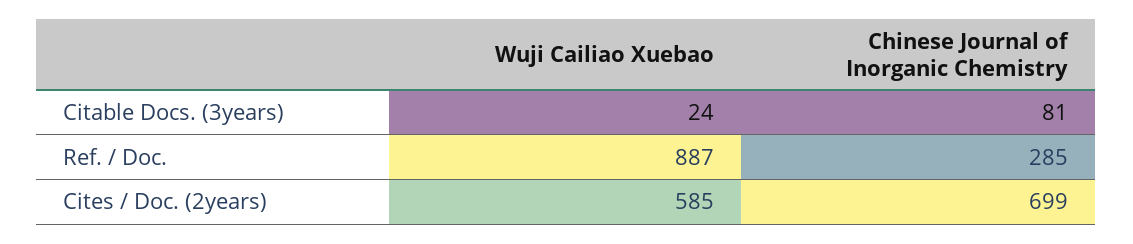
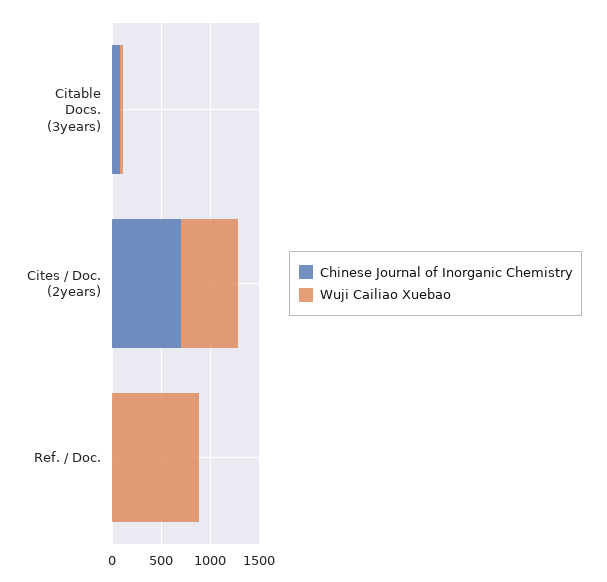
  {
    "Wuji Cailiao Xuebao": {
      "Citable Docs. (3years)": 24,
      "Ref. / Doc.": 887,
      "Cites / Doc. (2years)": 585
    },
    "Chinese Journal of Inorganic Chemistry": {
      "Citable Docs. (3years)": 81,
-     "Ref. / Doc.": 285,
+     "Ref. / Doc.": 0,
      "Cites / Doc. (2years)": 699
    }
  }

